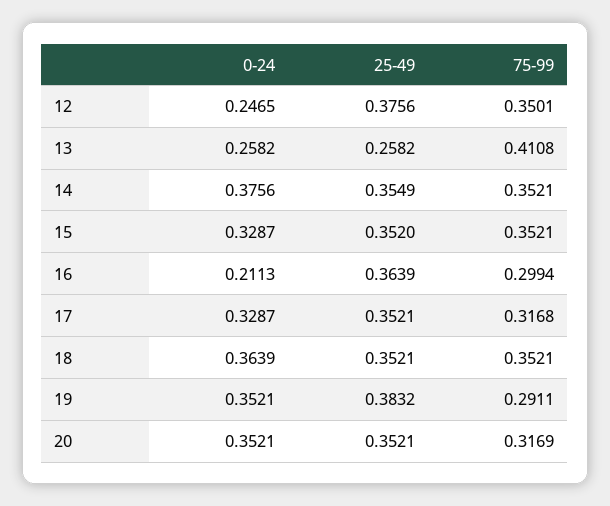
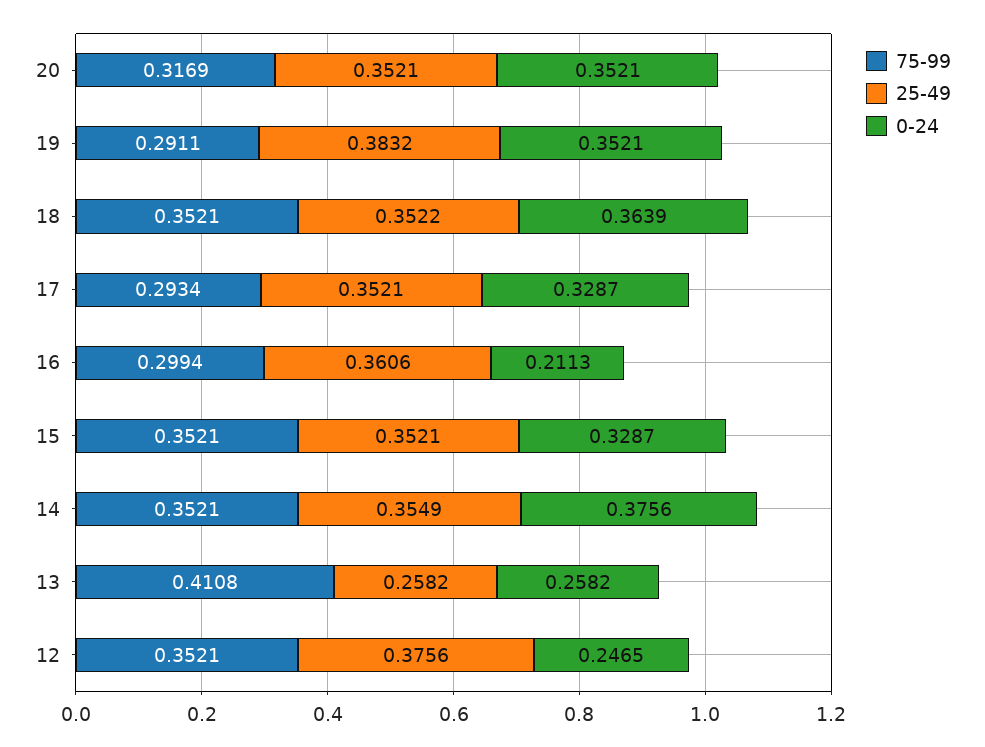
  {
    "0-24": {
      "12": 0.2465,
      "13": 0.2582,
      "14": 0.3756,
      "15": 0.3287,
      "16": 0.2113,
      "17": 0.3287,
      "18": 0.3639,
      "19": 0.3521,
      "20": 0.3521
    },
    "25-49": {
      "12": 0.3756,
      "13": 0.2582,
      "14": 0.3549,
-     "15": 0.352,
+     "15": 0.3521,
-     "16": 0.3639,
+     "16": 0.3606,
      "17": 0.3521,
-     "18": 0.3521,
+     "18": 0.3522,
      "19": 0.3832,
      "20": 0.3521
    },
    "75-99": {
-     "12": 0.3501,
+     "12": 0.3521,
      "13": 0.4108,
      "14": 0.3521,
      "15": 0.3521,
      "16": 0.2994,
-     "17": 0.3168,
+     "17": 0.2934,
      "18": 0.3521,
      "19": 0.2911,
      "20": 0.3169
    }
  }

